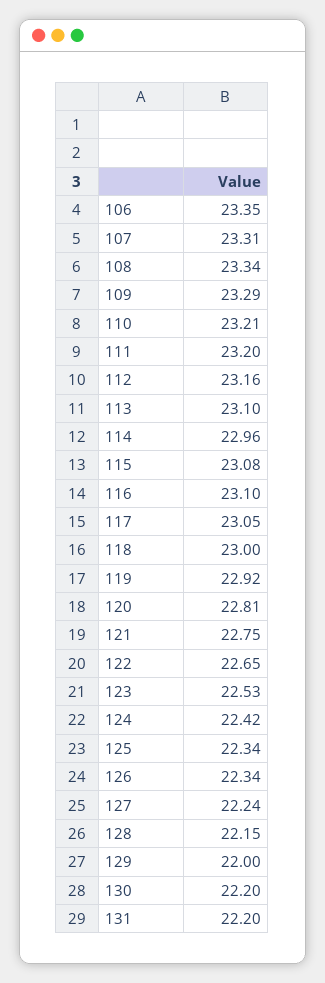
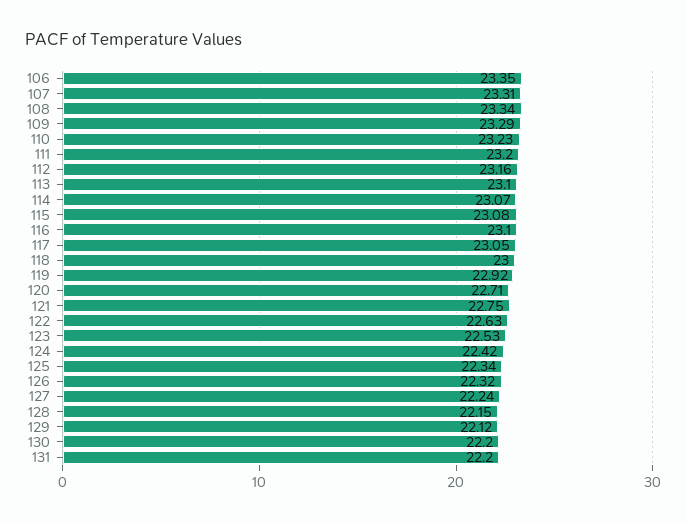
  {
    "106": 23.35,
    "107": 23.31,
    "108": 23.34,
    "109": 23.29,
-   "110": 23.21,
+   "110": 23.23,
    "111": 23.2,
    "112": 23.16,
    "113": 23.1,
-   "114": 22.96,
+   "114": 23.07,
    "115": 23.08,
    "116": 23.1,
    "117": 23.05,
    "118": 23,
    "119": 22.92,
-   "120": 22.81,
+   "120": 22.71,
    "121": 22.75,
-   "122": 22.65,
+   "122": 22.63,
    "123": 22.53,
    "124": 22.42,
    "125": 22.34,
-   "126": 22.34,
+   "126": 22.32,
    "127": 22.24,
    "128": 22.15,
-   "129": 22,
+   "129": 22.12,
    "130": 22.2,
    "131": 22.2
  }

